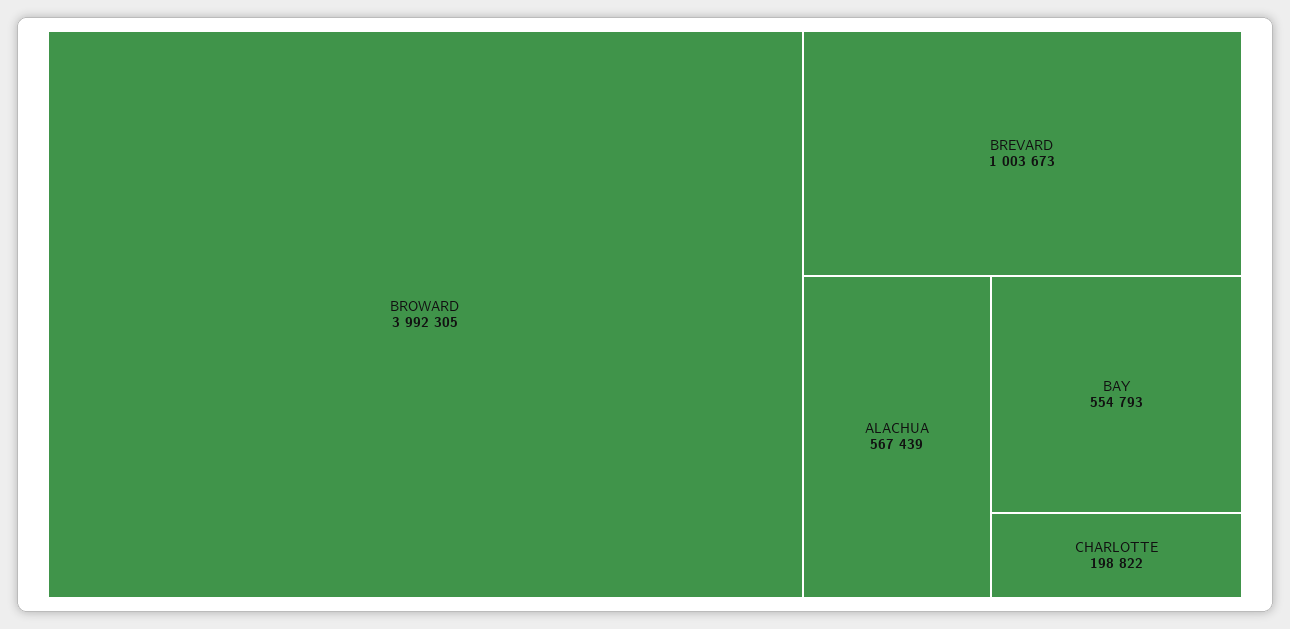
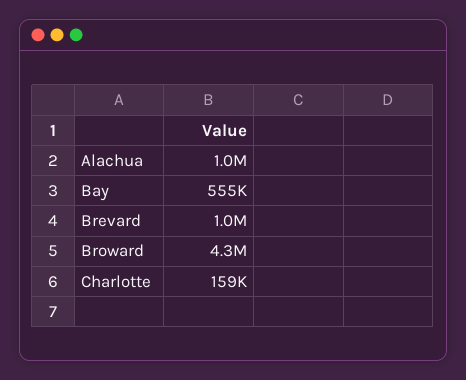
  {
-   "BROWARD": 3992305,
+   "BROWARD": 4300000,
    "BREVARD": 1003673,
-   "ALACHUA": 567439,
+   "ALACHUA": 1000000,
    "BAY": 554793,
-   "CHARLOTTE": 198822
+   "CHARLOTTE": 159000
  }

